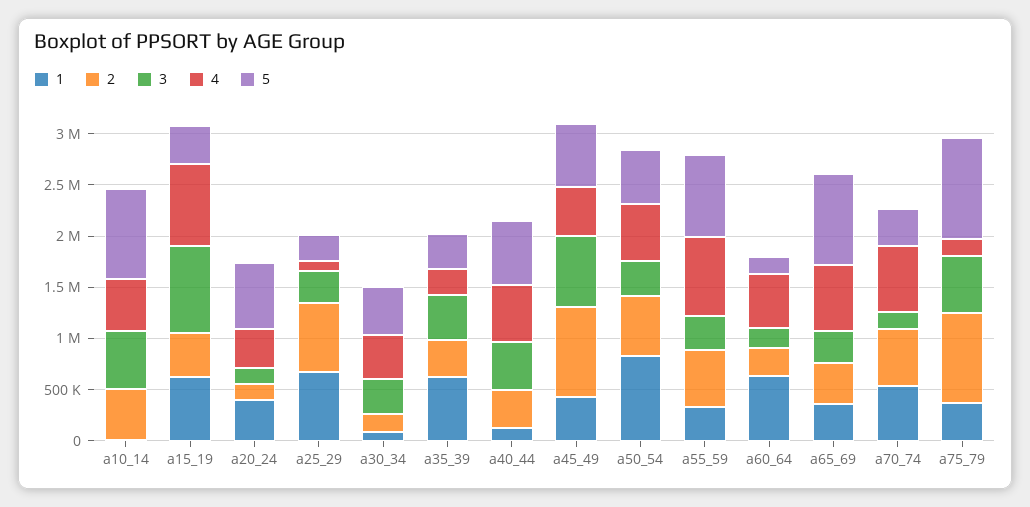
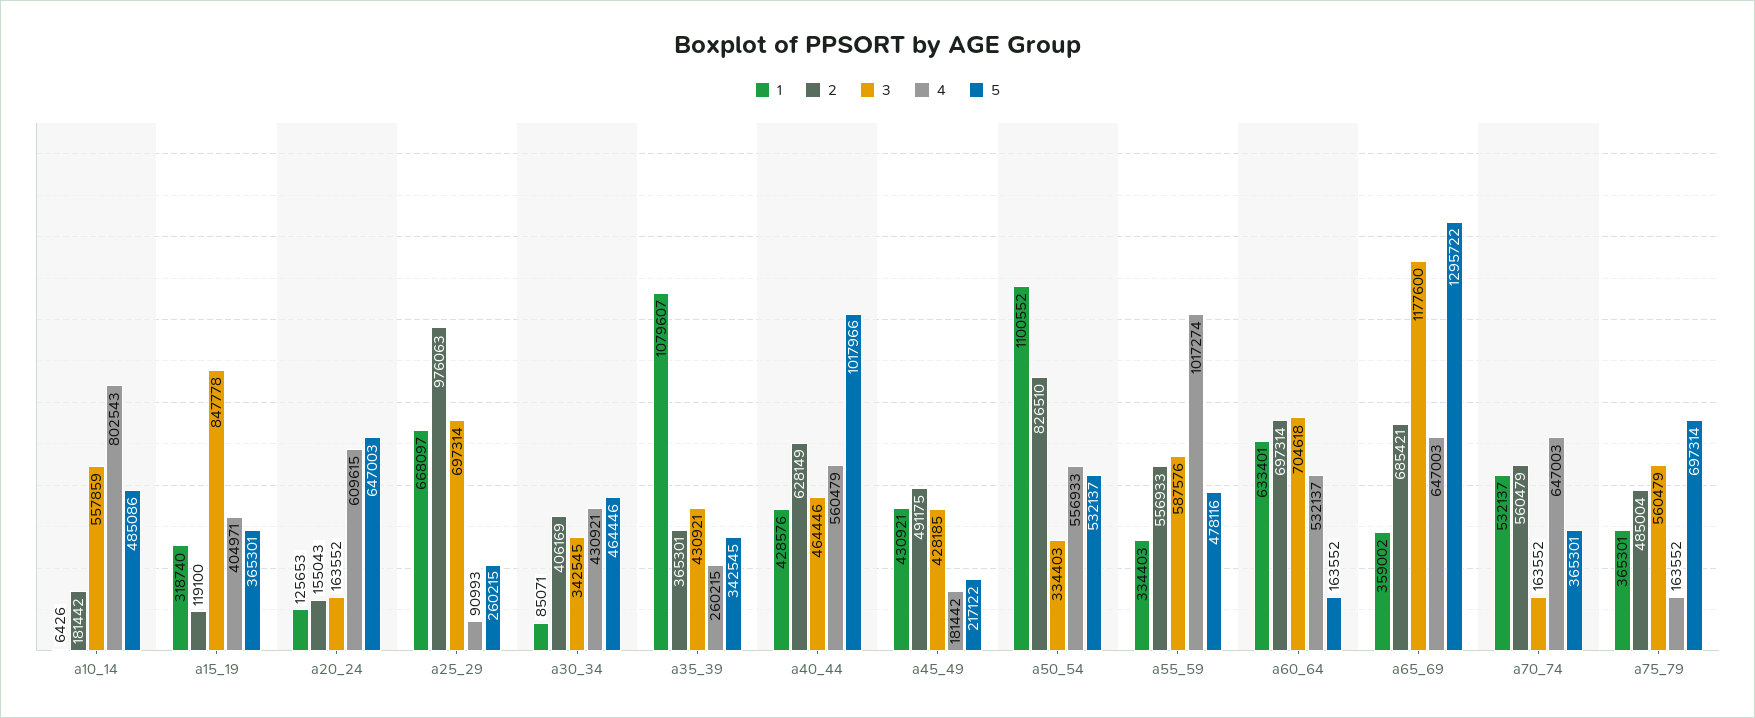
  {
    "1": {
      "a10_14": 6426,
-     "a15_19": 600000,
+     "a15_19": 318740,
-     "a20_24": 400000,
+     "a20_24": 125653,
      "a25_29": 668097,
      "a30_34": 85071,
-     "a35_39": 600000,
+     "a35_39": 1079607,
-     "a40_44": 100000,
+     "a40_44": 428576,
      "a45_49": 430921,
-     "a50_54": 800000,
+     "a50_54": 1100552,
      "a55_59": 334403,
      "a60_64": 633401,
      "a65_69": 359002,
      "a70_74": 532137,
      "a75_79": 365301
    },
    "2": {
-     "a10_14": 500000,
+     "a10_14": 181442,
-     "a15_19": 400000,
+     "a15_19": 119100,
      "a20_24": 155043,
-     "a25_29": 700000,
+     "a25_29": 976063,
-     "a30_34": 200000,
+     "a30_34": 406169,
      "a35_39": 365301,
-     "a40_44": 400000,
+     "a40_44": 628149,
-     "a45_49": 900000,
+     "a45_49": 491175,
-     "a50_54": 600000,
+     "a50_54": 826510,
      "a55_59": 556933,
-     "a60_64": 300000,
+     "a60_64": 697314,
-     "a65_69": 400000,
+     "a65_69": 685421,
      "a70_74": 560479,
-     "a75_79": 900000
+     "a75_79": 485004
    },
    "3": {
      "a10_14": 557859,
      "a15_19": 847778,
      "a20_24": 163552,
-     "a25_29": 300000,
+     "a25_29": 697314,
      "a30_34": 342545,
      "a35_39": 430921,
      "a40_44": 464446,
-     "a45_49": 700000,
+     "a45_49": 428185,
      "a50_54": 334403,
-     "a55_59": 300000,
+     "a55_59": 587576,
-     "a60_64": 200000,
+     "a60_64": 704618,
-     "a65_69": 300000,
+     "a65_69": 1177600,
      "a70_74": 163552,
      "a75_79": 560479
    },
    "4": {
-     "a10_14": 500000,
+     "a10_14": 802543,
-     "a15_19": 800000,
+     "a15_19": 404971,
-     "a20_24": 400000,
+     "a20_24": 609615,
      "a25_29": 90993,
      "a30_34": 430921,
      "a35_39": 260215,
      "a40_44": 560479,
-     "a45_49": 500000,
+     "a45_49": 181442,
      "a50_54": 556933,
-     "a55_59": 800000,
+     "a55_59": 1017274,
      "a60_64": 532137,
      "a65_69": 647003,
      "a70_74": 647003,
      "a75_79": 163552
    },
    "5": {
-     "a10_14": 900000,
+     "a10_14": 485086,
      "a15_19": 365301,
      "a20_24": 647003,
      "a25_29": 260215,
      "a30_34": 464446,
      "a35_39": 342545,
-     "a40_44": 600000,
+     "a40_44": 1017966,
-     "a45_49": 600000,
+     "a45_49": 217122,
      "a50_54": 532137,
-     "a55_59": 800000,
+     "a55_59": 478116,
      "a60_64": 163552,
-     "a65_69": 900000,
+     "a65_69": 1295722,
      "a70_74": 365301,
-     "a75_79": 1000000
+     "a75_79": 697314
    }
  }

